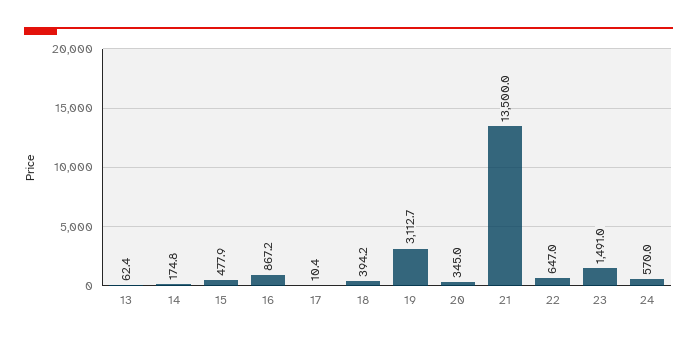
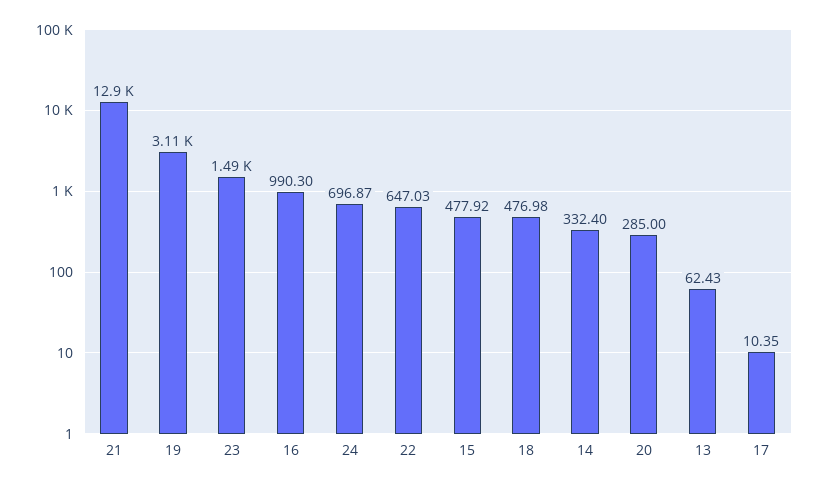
  {
    "13": 62.43,
-   "14": 174.8,
+   "14": 332.4,
    "15": 477.92,
-   "16": 867.2,
+   "16": 990.3,
    "17": 10.35,
-   "18": 394.2,
+   "18": 476.98,
    "19": 3112.7,
-   "20": 345,
+   "20": 285,
-   "21": 13500,
+   "21": 12900,
    "22": 647.03,
    "23": 1491,
-   "24": 570
+   "24": 696.87
  }

